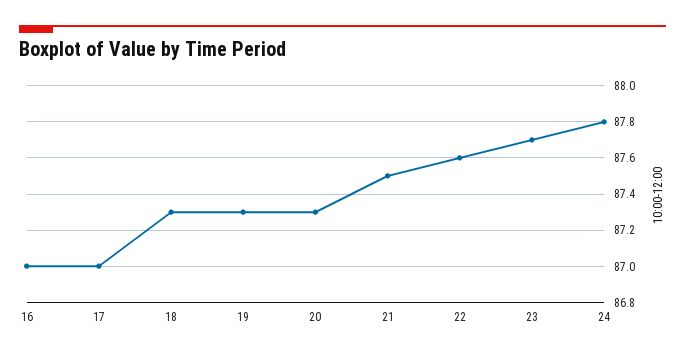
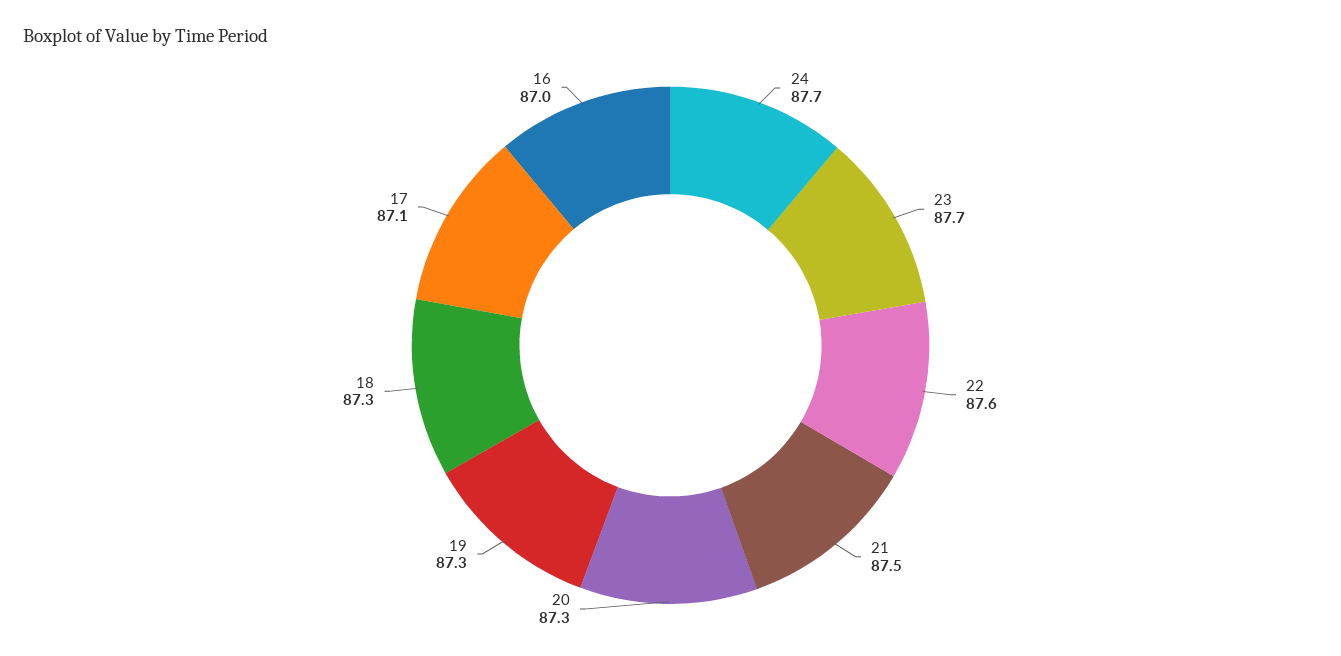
  {
    "16": 87,
-   "17": 87,
+   "17": 87.1,
    "18": 87.3,
    "19": 87.3,
    "20": 87.3,
    "21": 87.5,
    "22": 87.6,
    "23": 87.7,
-   "24": 87.8
+   "24": 87.7
  }

